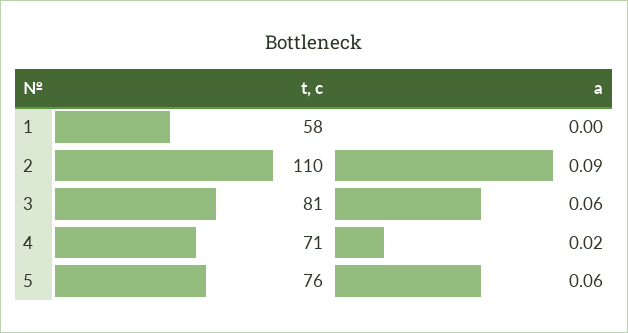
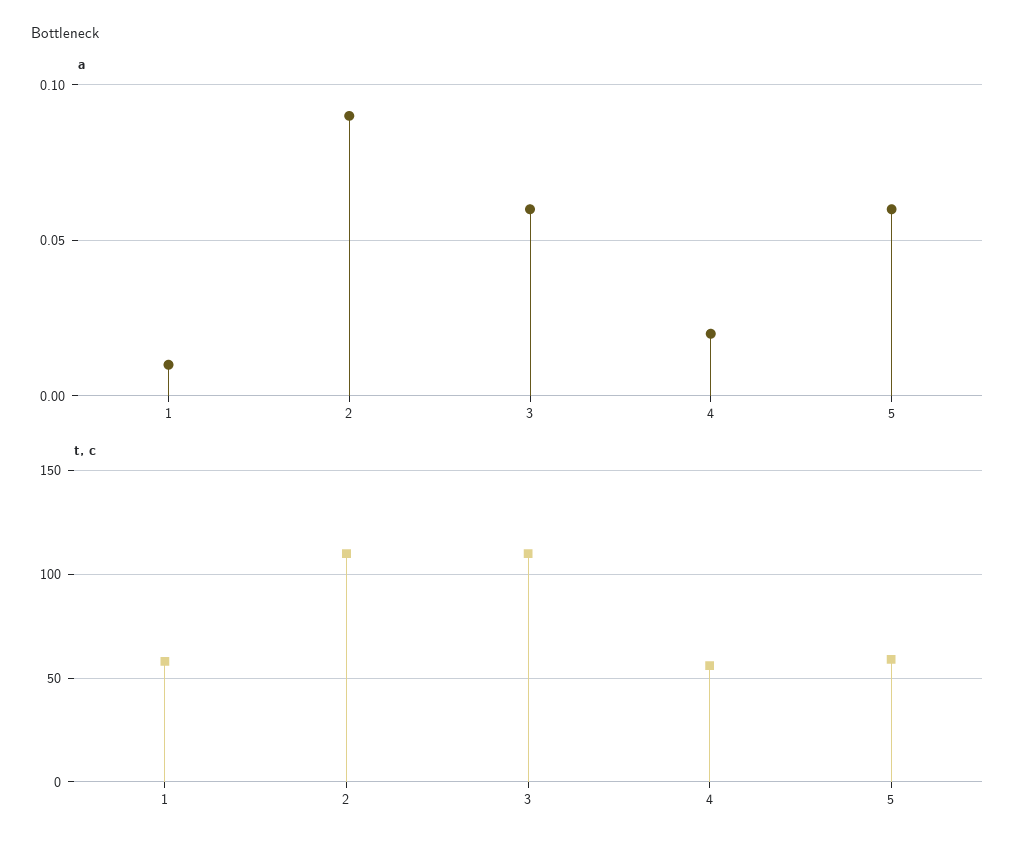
  {
    "t, c": {
      "1": 58,
      "2": 110,
-     "3": 81,
+     "3": 110,
-     "4": 71,
+     "4": 55,
-     "5": 76
+     "5": 60
    },
    "a": {
-     "1": 0,
+     "1": 0.01,
      "2": 0.09,
      "3": 0.06,
      "4": 0.02,
      "5": 0.06
    }
  }

